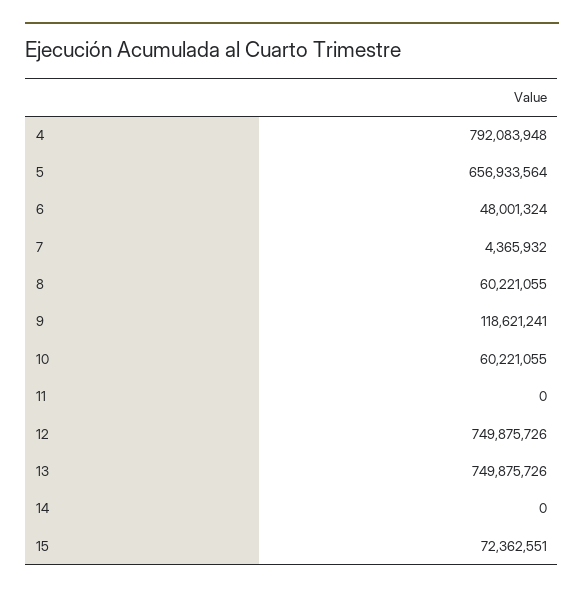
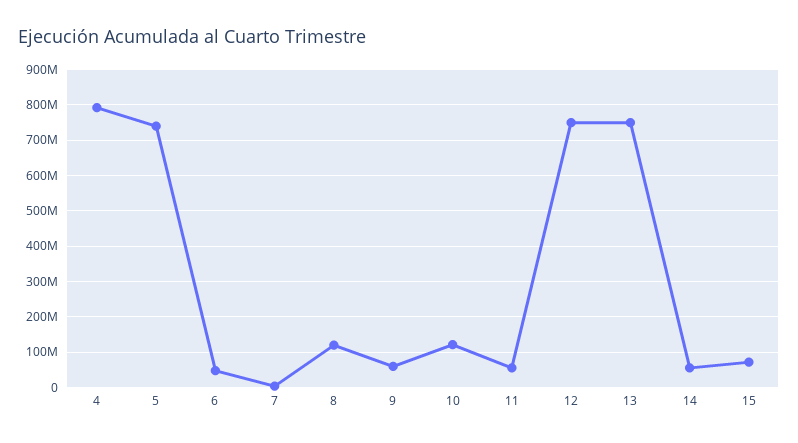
  {
    "4": 792083948,
-   "5": 656933564,
+   "5": 740000000,
    "6": 48001324,
    "7": 4365932,
-   "8": 60221055,
+   "8": 120000000,
-   "9": 118621241,
+   "9": 60000000,
-   "10": 60221055,
+   "10": 120000000,
-   "11": 0,
+   "11": 60000000,
    "12": 749875726,
    "13": 749875726,
-   "14": 0,
+   "14": 60000000,
    "15": 72362551
  }

